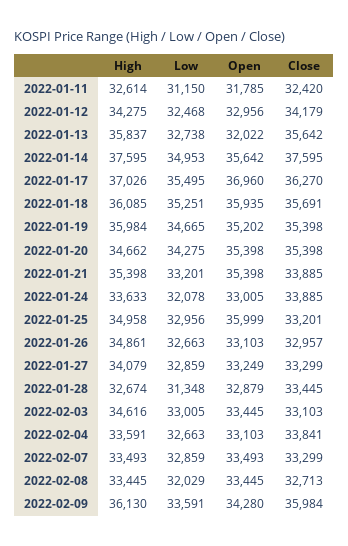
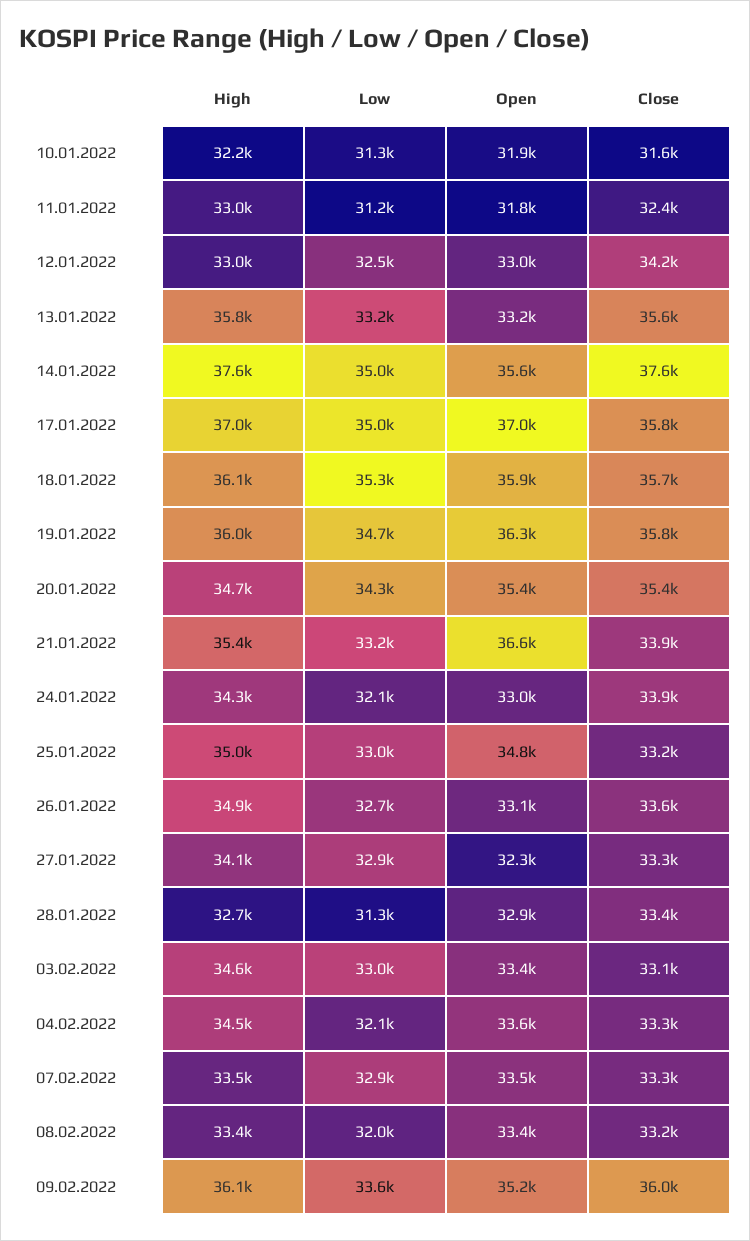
  {
    "High": {
-     "2022-01-11": 32614,
+     "2022-01-11": 33000,
-     "2022-01-12": 34275,
+     "2022-01-12": 33000,
      "2022-01-13": 35837,
      "2022-01-14": 37595,
      "2022-01-17": 37026,
      "2022-01-18": 36085,
      "2022-01-19": 35984,
      "2022-01-20": 34662,
      "2022-01-21": 35398,
-     "2022-01-24": 33633,
+     "2022-01-24": 34300,
      "2022-01-25": 34958,
      "2022-01-26": 34861,
      "2022-01-27": 34079,
      "2022-01-28": 32674,
      "2022-02-03": 34616,
-     "2022-02-04": 33591,
+     "2022-02-04": 34500,
      "2022-02-07": 33493,
      "2022-02-08": 33445,
-     "2022-02-09": 36130
+     "2022-02-09": 36130,
+     "10.01.2022": 32200
    },
    "Low": {
      "2022-01-11": 31150,
      "2022-01-12": 32468,
-     "2022-01-13": 32738,
+     "2022-01-13": 33200,
      "2022-01-14": 34953,
-     "2022-01-17": 35495,
+     "2022-01-17": 35000,
      "2022-01-18": 35251,
      "2022-01-19": 34665,
      "2022-01-20": 34275,
      "2022-01-21": 33201,
      "2022-01-24": 32078,
      "2022-01-25": 32956,
      "2022-01-26": 32663,
      "2022-01-27": 32859,
      "2022-01-28": 31348,
      "2022-02-03": 33005,
-     "2022-02-04": 32663,
+     "2022-02-04": 32100,
      "2022-02-07": 32859,
      "2022-02-08": 32029,
-     "2022-02-09": 33591
+     "2022-02-09": 33591,
+     "10.01.2022": 31300
    },
    "Open": {
      "2022-01-11": 31785,
      "2022-01-12": 32956,
-     "2022-01-13": 32022,
+     "2022-01-13": 33200,
      "2022-01-14": 35642,
      "2022-01-17": 36960,
      "2022-01-18": 35935,
-     "2022-01-19": 35202,
+     "2022-01-19": 36300,
      "2022-01-20": 35398,
-     "2022-01-21": 35398,
+     "2022-01-21": 36600,
      "2022-01-24": 33005,
-     "2022-01-25": 35999,
+     "2022-01-25": 34800,
      "2022-01-26": 33103,
-     "2022-01-27": 33249,
+     "2022-01-27": 32300,
      "2022-01-28": 32879,
      "2022-02-03": 33445,
-     "2022-02-04": 33103,
+     "2022-02-04": 33600,
      "2022-02-07": 33493,
      "2022-02-08": 33445,
-     "2022-02-09": 34280
+     "2022-02-09": 35200,
+     "10.01.2022": 31900
    },
    "Close": {
      "2022-01-11": 32420,
      "2022-01-12": 34179,
      "2022-01-13": 35642,
      "2022-01-14": 37595,
-     "2022-01-17": 36270,
+     "2022-01-17": 35800,
      "2022-01-18": 35691,
-     "2022-01-19": 35398,
+     "2022-01-19": 35800,
      "2022-01-20": 35398,
      "2022-01-21": 33885,
      "2022-01-24": 33885,
      "2022-01-25": 33201,
-     "2022-01-26": 32957,
+     "2022-01-26": 33600,
      "2022-01-27": 33299,
      "2022-01-28": 33445,
      "2022-02-03": 33103,
-     "2022-02-04": 33841,
+     "2022-02-04": 33300,
      "2022-02-07": 33299,
-     "2022-02-08": 32713,
+     "2022-02-08": 33200,
-     "2022-02-09": 35984
+     "2022-02-09": 35984,
+     "10.01.2022": 31600
    }
  }

